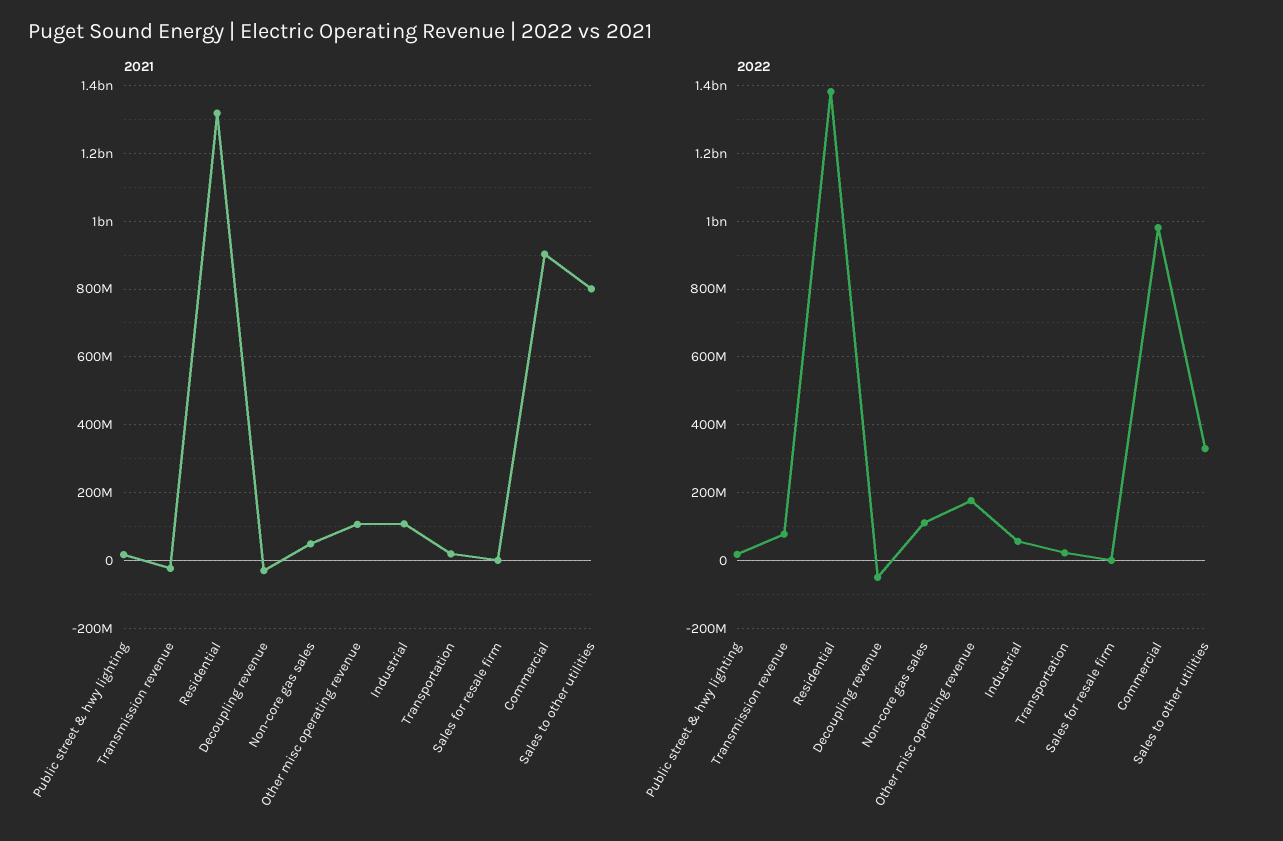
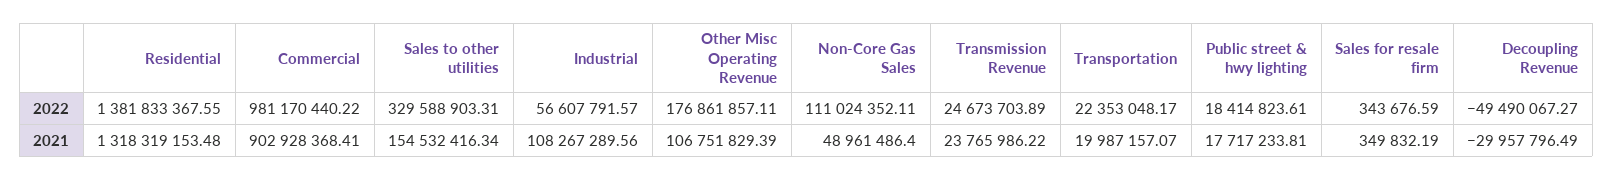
  {
    "2021": {
      "Public street & hwy lighting": 17717233.81,
-     "Transmission revenue": -20000000,
+     "Transmission revenue": 23765986.22,
      "Residential": 1318319153.48,
      "Decoupling revenue": -29957796.49,
      "Non-core gas sales": 48961486.4,
      "Other misc operating revenue": 106751829.39,
      "Industrial": 108267289.56,
      "Transportation": 19987157.07,
      "Sales for resale firm": 349832.19,
      "Commercial": 902928368.41,
-     "Sales to other utilities": 800000000
+     "Sales to other utilities": 154532416.34
    },
    "2022": {
      "Public street & hwy lighting": 18414823.61,
-     "Transmission revenue": 80000000,
+     "Transmission revenue": 24673703.89,
      "Residential": 1381833367.55,
      "Decoupling revenue": -49490067.27,
      "Non-core gas sales": 111024352.11,
      "Other misc operating revenue": 176861857.11,
      "Industrial": 56607791.57,
      "Transportation": 22353048.17,
      "Sales for resale firm": 343676.59,
      "Commercial": 981170440.22,
      "Sales to other utilities": 329588903.31
    }
  }

